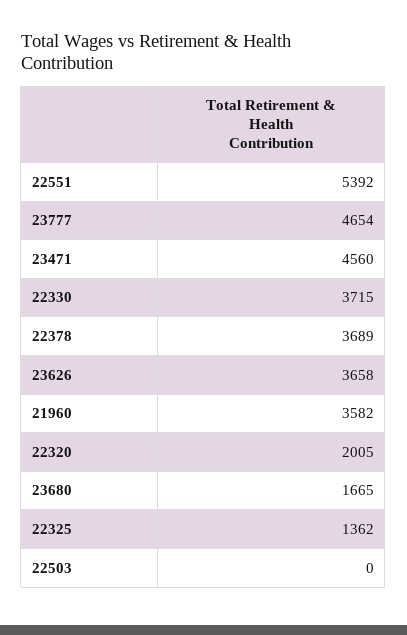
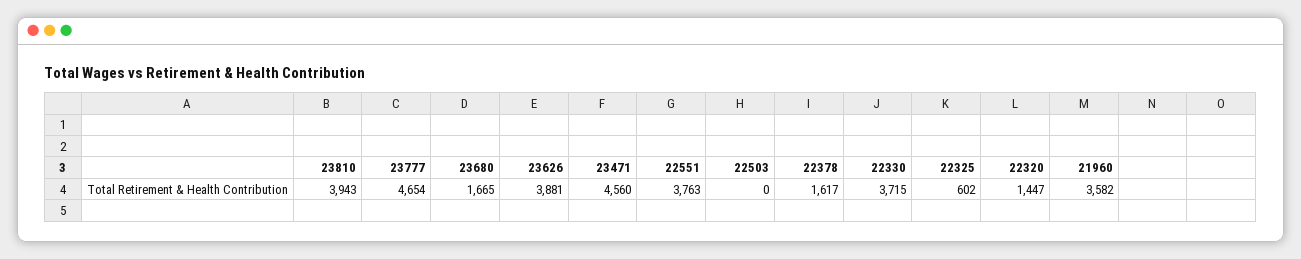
  {
-   "22551": 5392,
+   "22551": 3763,
    "23777": 4654,
    "23471": 4560,
    "22330": 3715,
-   "22378": 3689,
+   "22378": 1617,
-   "23626": 3658,
+   "23626": 3881,
    "21960": 3582,
-   "22320": 2005,
+   "22320": 1447,
    "23680": 1665,
-   "22325": 1362,
+   "22325": 602,
-   "22503": 0
+   "22503": 0,
+   "23810": 3943
  }

